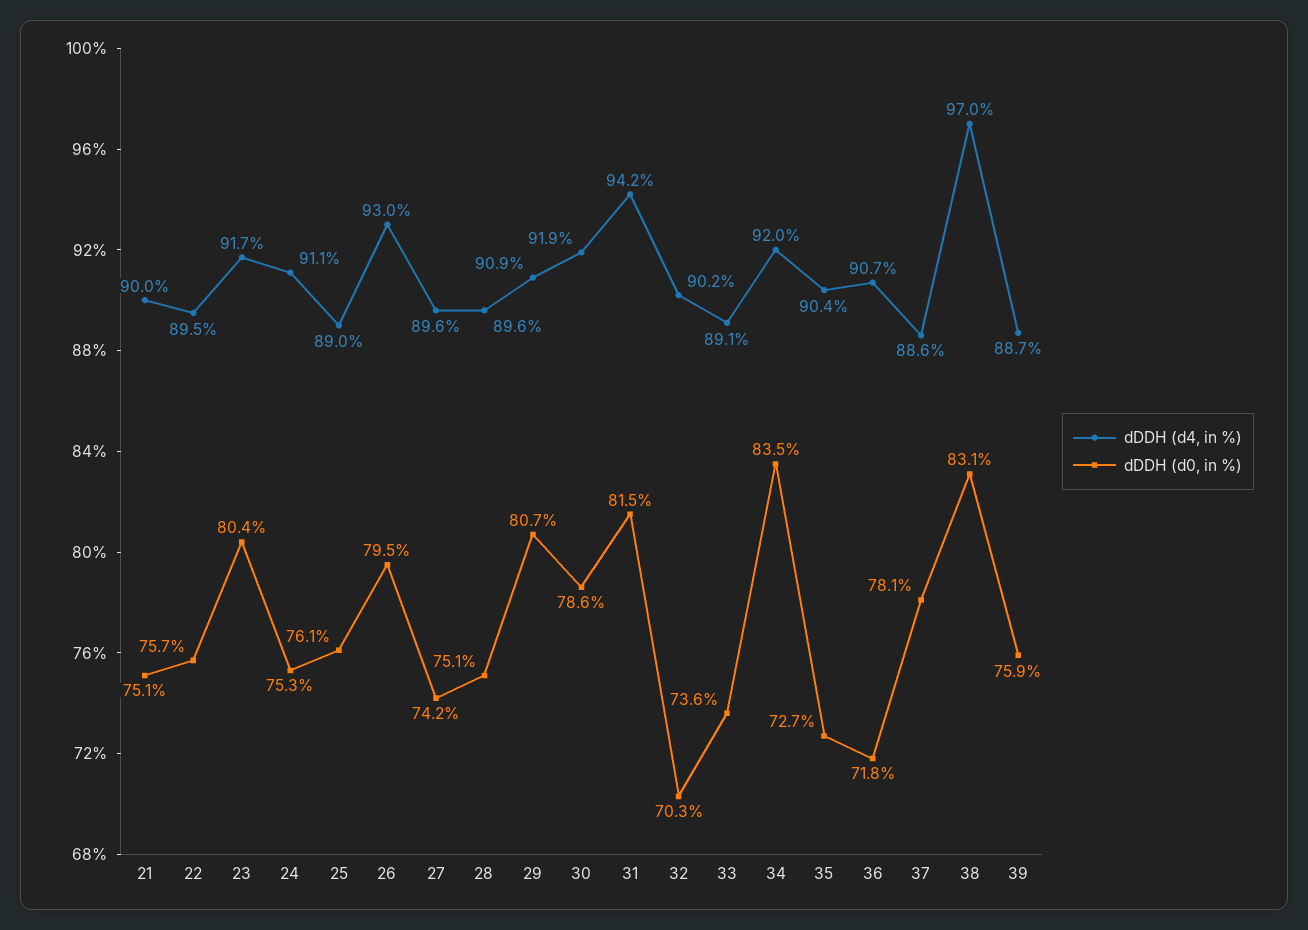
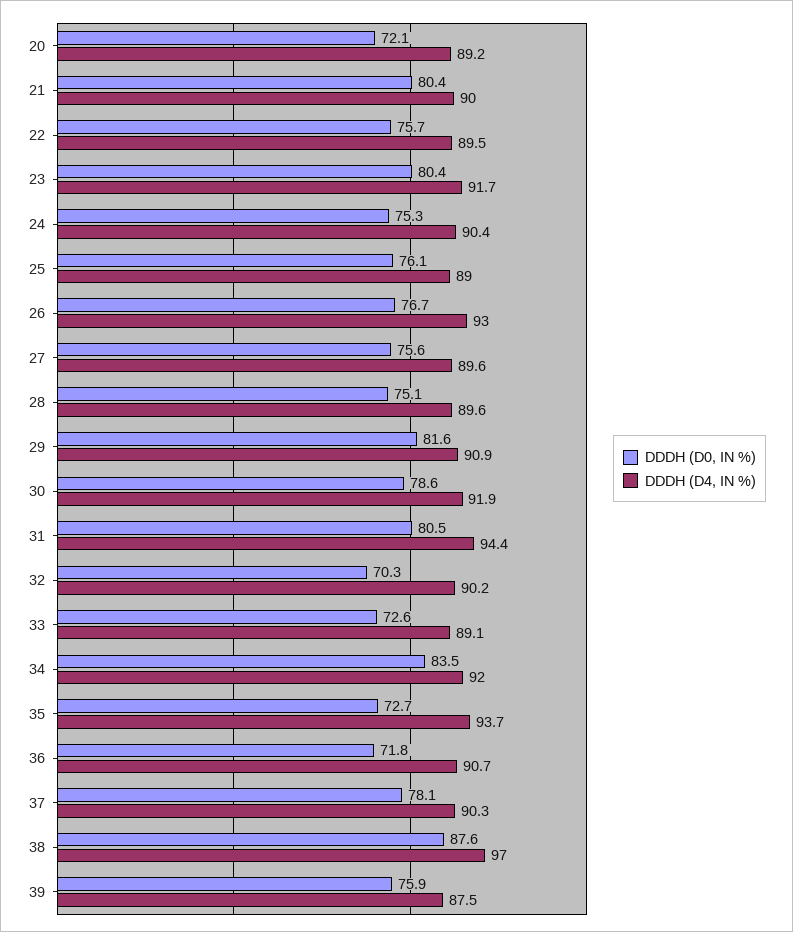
  {
    "dDDH (d4, in %)": {
      "21": 90,
      "22": 89.5,
      "23": 91.7,
-     "24": 91.1,
+     "24": 90.4,
      "25": 89,
      "26": 93,
      "27": 89.6,
      "28": 89.6,
      "29": 90.9,
      "30": 91.9,
-     "31": 94.2,
+     "31": 94.4,
      "32": 90.2,
      "33": 89.1,
      "34": 92,
-     "35": 90.4,
+     "35": 93.7,
      "36": 90.7,
-     "37": 88.6,
+     "37": 90.3,
      "38": 97,
-     "39": 88.7
+     "39": 87.5,
+     "20": 89.2
    },
    "dDDH (d0, in %)": {
-     "21": 75.1,
+     "21": 80.4,
      "22": 75.7,
      "23": 80.4,
      "24": 75.3,
      "25": 76.1,
-     "26": 79.5,
+     "26": 76.7,
-     "27": 74.2,
+     "27": 75.6,
      "28": 75.1,
-     "29": 80.7,
+     "29": 81.6,
      "30": 78.6,
-     "31": 81.5,
+     "31": 80.5,
      "32": 70.3,
-     "33": 73.6,
+     "33": 72.6,
      "34": 83.5,
      "35": 72.7,
      "36": 71.8,
      "37": 78.1,
-     "38": 83.1,
+     "38": 87.6,
-     "39": 75.9
+     "39": 75.9,
+     "20": 72.1
    }
  }

